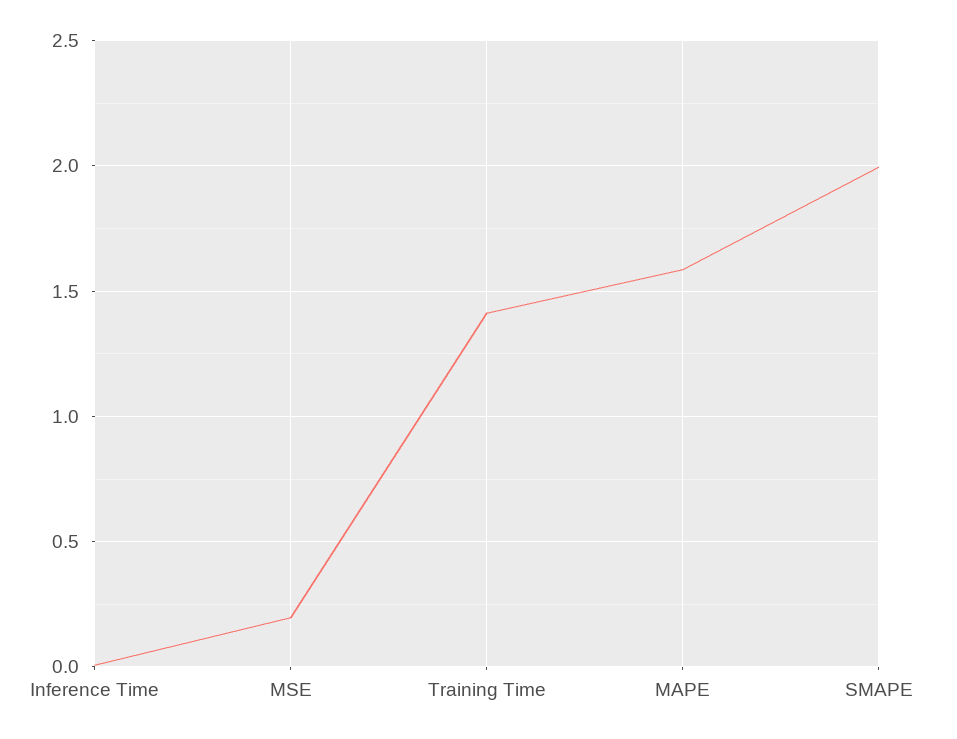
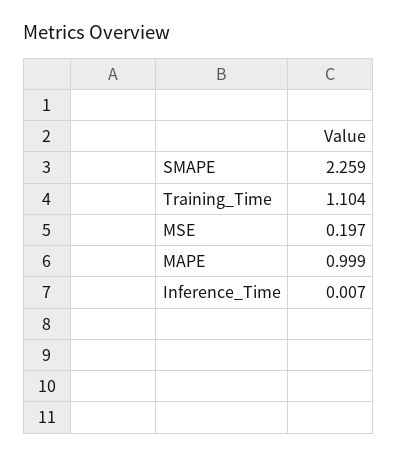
  {
    "Inference Time": 0.007,
    "MSE": 0.197,
-   "Training Time": 1.4,
+   "Training Time": 1.104,
-   "MAPE": 1.6,
+   "MAPE": 0.999,
-   "SMAPE": 2
+   "SMAPE": 2.259
  }

